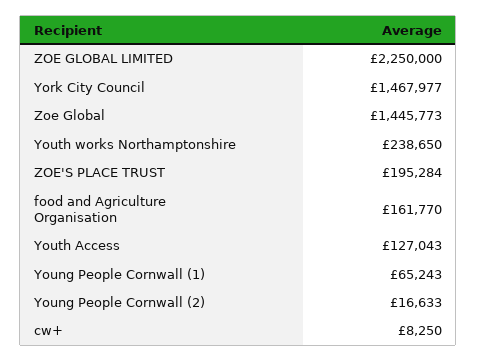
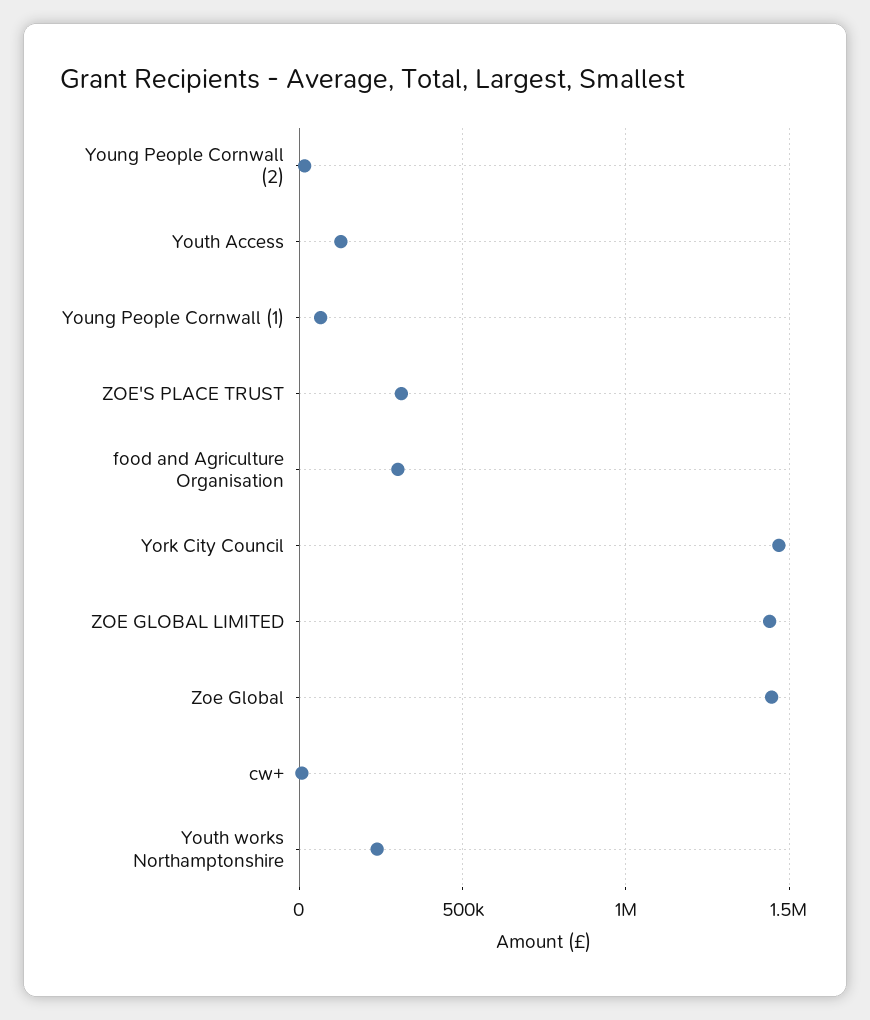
  {
-   "ZOE GLOBAL LIMITED": 2250000,
+   "ZOE GLOBAL LIMITED": 1450000,
    "York City Council": 1467977,
    "Zoe Global": 1445773,
    "Youth works Northamptonshire": 238650,
-   "ZOE'S PLACE TRUST": 195284,
+   "ZOE'S PLACE TRUST": 300000,
-   "food and Agriculture Organisation": 161770,
+   "food and Agriculture Organisation": 300000,
    "Youth Access": 127043,
    "Young People Cornwall (1)": 65243,
    "Young People Cornwall (2)": 16633,
    "cw+": 8250
  }

